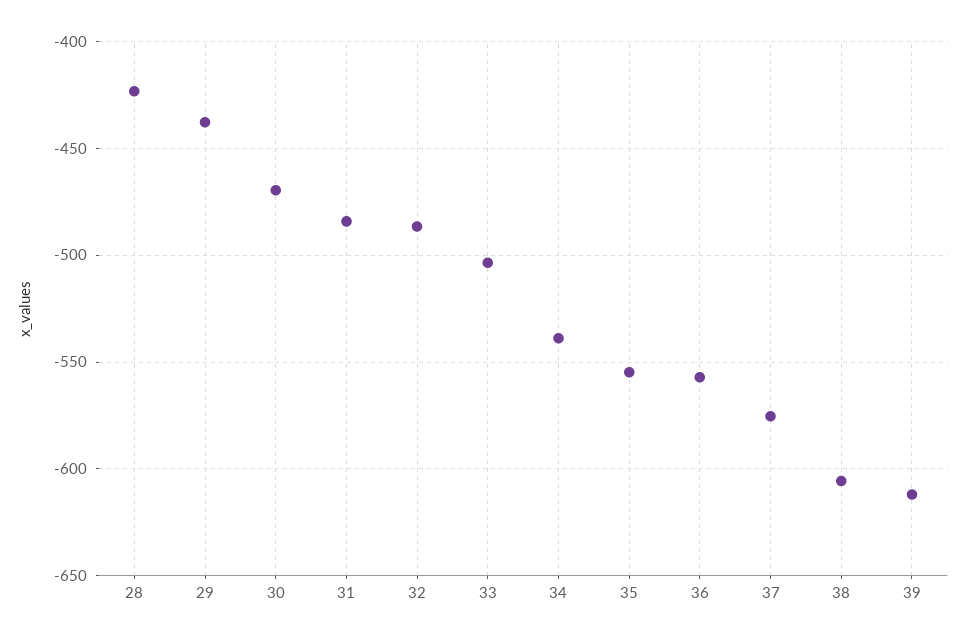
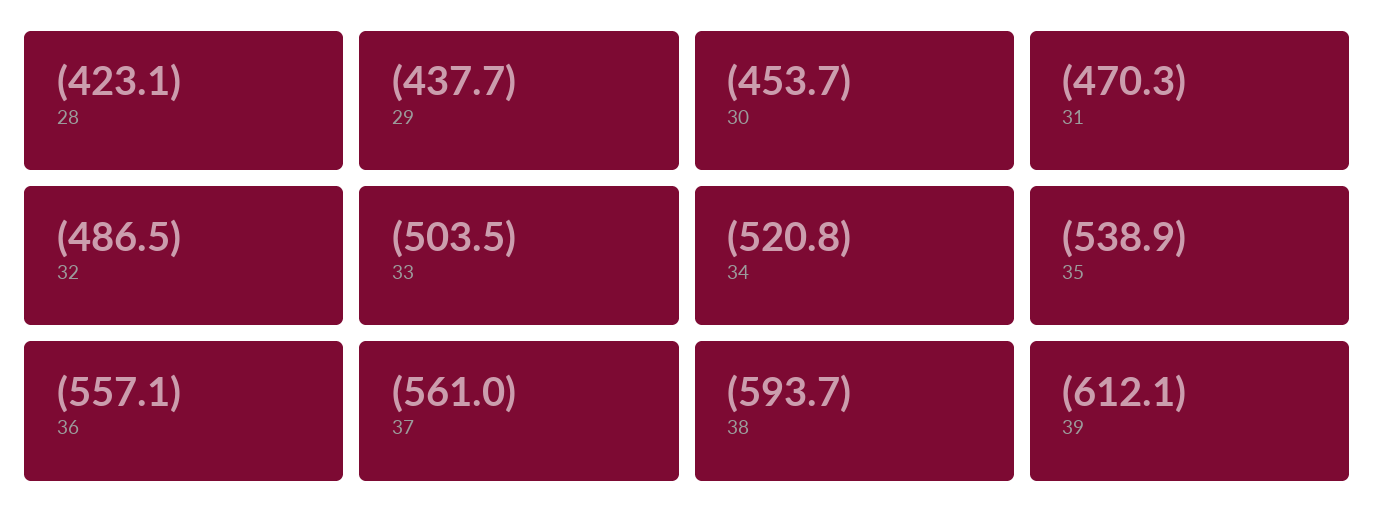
  {
    "28": -423.1,
    "29": -437.7,
-   "30": -470,
+   "30": -453.7,
-   "31": -485,
+   "31": -470.3,
    "32": -486.5,
    "33": -503.5,
-   "34": -540,
+   "34": -520.8,
-   "35": -555,
+   "35": -538.9,
    "36": -557.1,
-   "37": -575,
+   "37": -561,
-   "38": -605,
+   "38": -593.7,
    "39": -612.1
  }

